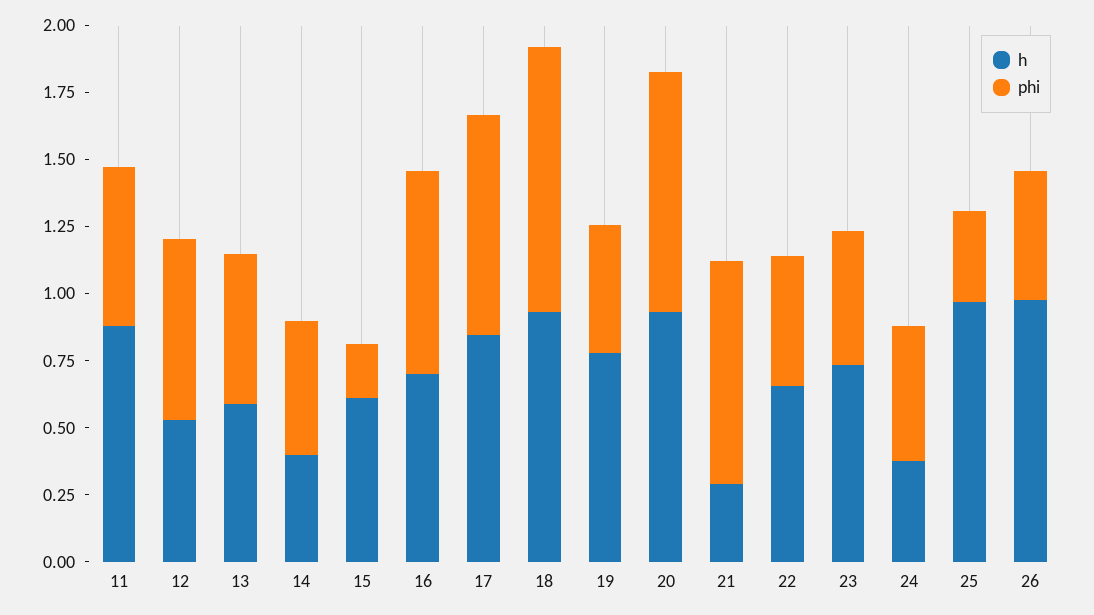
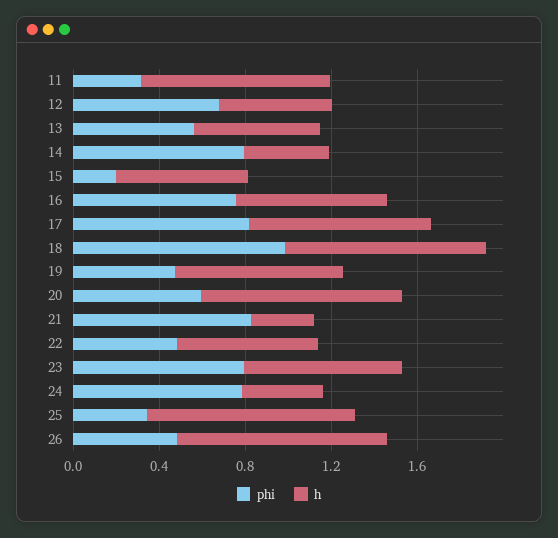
  {
    "h": {
      "11": 0.9,
      "12": 0.55,
      "13": 0.6,
      "14": 0.4,
      "15": 0.6,
      "16": 0.7,
      "17": 0.85,
      "18": 0.95,
      "19": 0.8,
      "20": 0.95,
      "21": 0.3,
      "22": 0.65,
      "23": 0.75,
      "24": 0.4,
      "25": 0.95,
      "26": 1
    },
    "phi": {
-     "11": 0.6,
+     "11": 0.3,
      "12": 0.7,
      "13": 0.55,
-     "14": 0.5,
+     "14": 0.8,
      "15": 0.2,
      "16": 0.75,
      "17": 0.8,
      "18": 1,
      "19": 0.45,
-     "20": 0.9,
+     "20": 0.6,
      "21": 0.85,
      "22": 0.5,
-     "23": 0.5,
+     "23": 0.8,
-     "24": 0.5,
+     "24": 0.8,
      "25": 0.35,
      "26": 0.5
    }
  }

